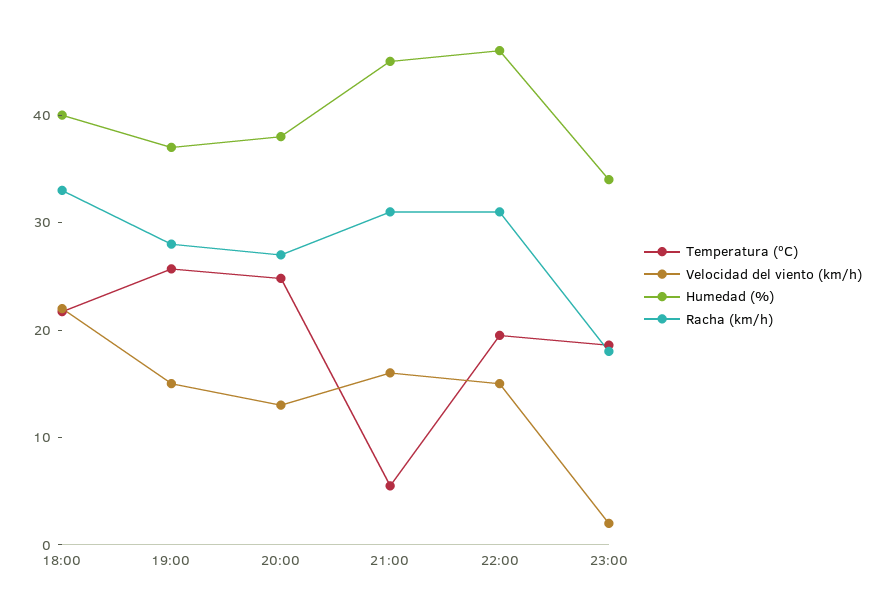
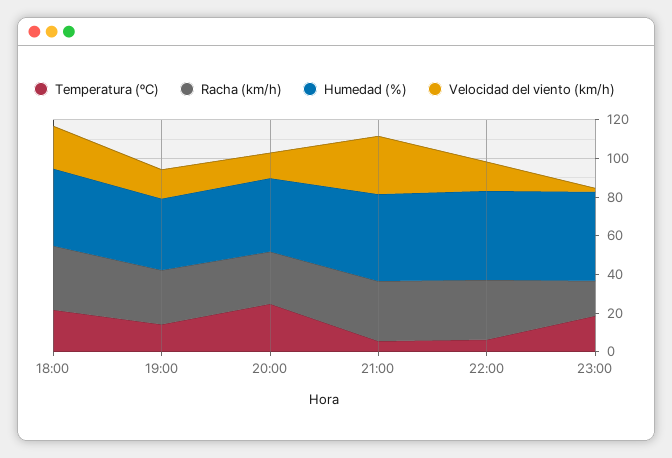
  {
    "Temperatura (ºC)": {
      "18:00": 22,
-     "19:00": 26,
+     "19:00": 15,
      "20:00": 24,
      "21:00": 6,
-     "22:00": 20,
+     "22:00": 5,
      "23:00": 18
    },
    "Velocidad del viento (km/h)": {
      "18:00": 22,
      "19:00": 16,
      "20:00": 14,
-     "21:00": 16,
+     "21:00": 30,
      "22:00": 16,
      "23:00": 2
    },
    "Humedad (%)": {
      "18:00": 40,
      "19:00": 38,
      "20:00": 38,
      "21:00": 46,
      "22:00": 46,
-     "23:00": 34
+     "23:00": 45
    },
    "Racha (km/h)": {
      "18:00": 34,
      "19:00": 28,
      "20:00": 28,
      "21:00": 32,
      "22:00": 32,
      "23:00": 18
    }
  }

